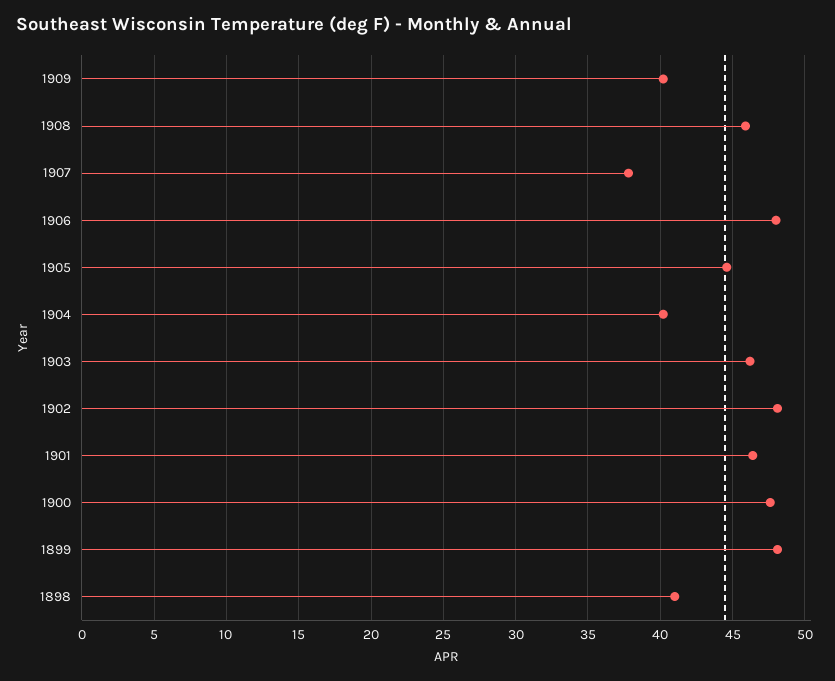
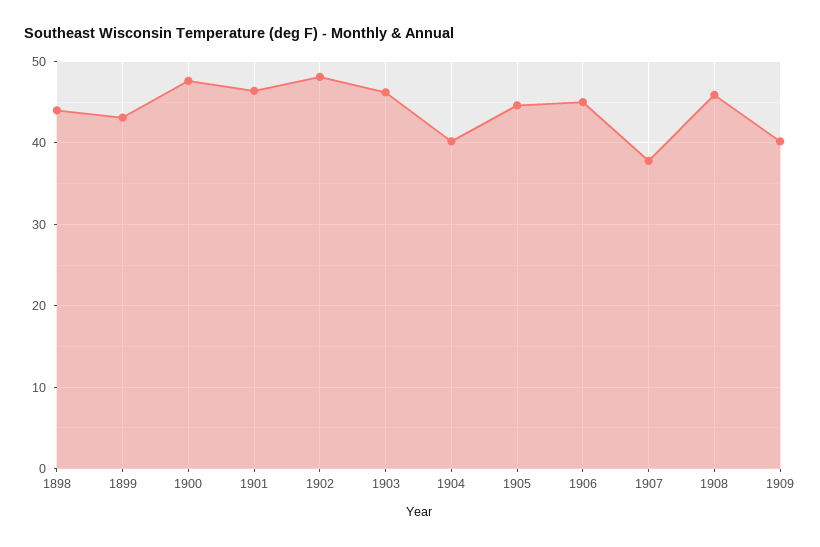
  {
    "1909": 40,
    "1908": 46,
    "1907": 38,
-   "1906": 48,
+   "1906": 45,
    "1905": 44.5,
    "1904": 40,
    "1903": 46,
    "1902": 48,
    "1901": 46.5,
    "1900": 47.5,
-   "1899": 48,
+   "1899": 43,
-   "1898": 41
+   "1898": 44
  }

